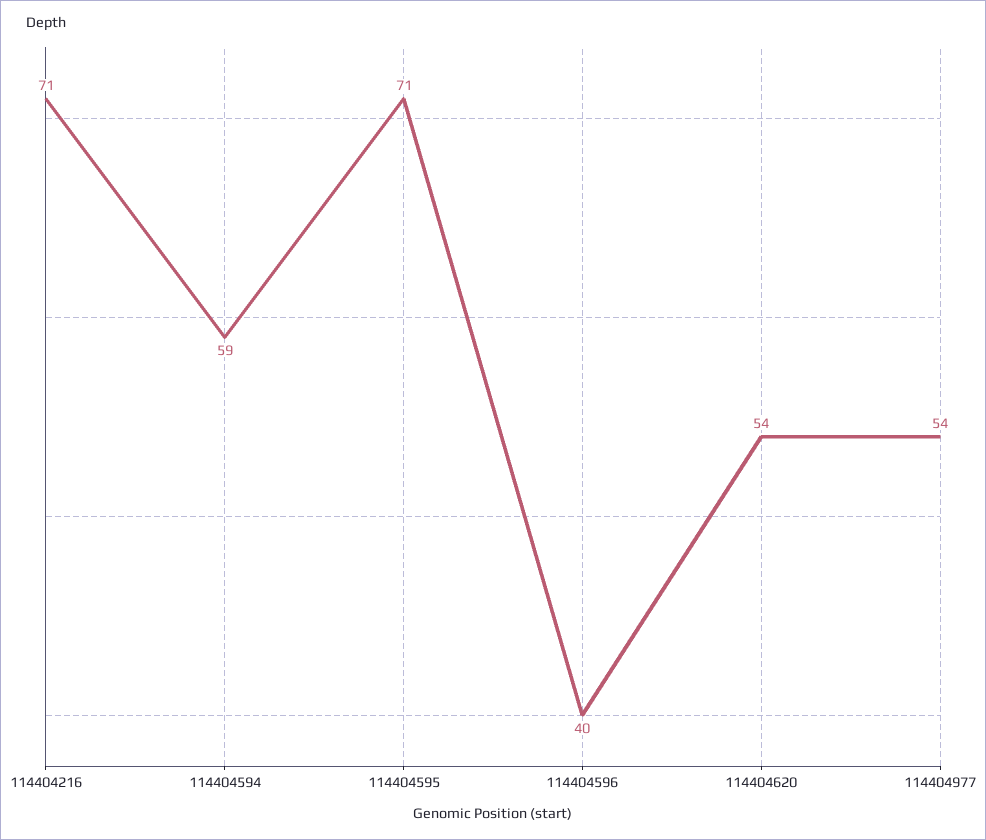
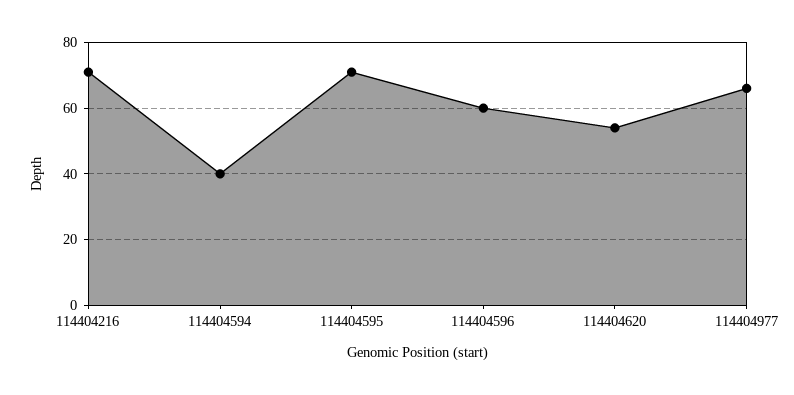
  {
    "114404216": 71,
-   "114404594": 59,
+   "114404594": 40,
    "114404595": 71,
-   "114404596": 40,
+   "114404596": 60,
    "114404620": 54,
-   "114404977": 54
+   "114404977": 65
  }

